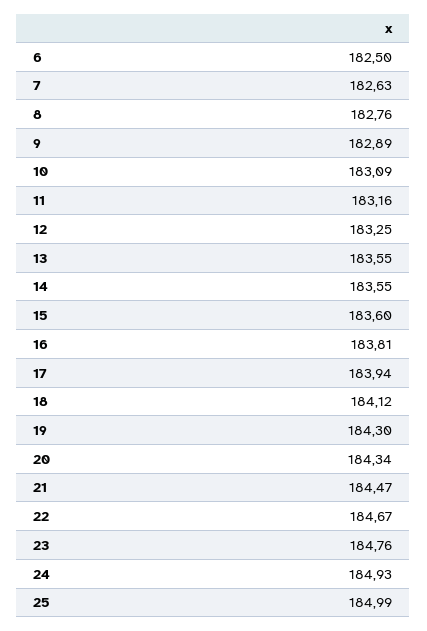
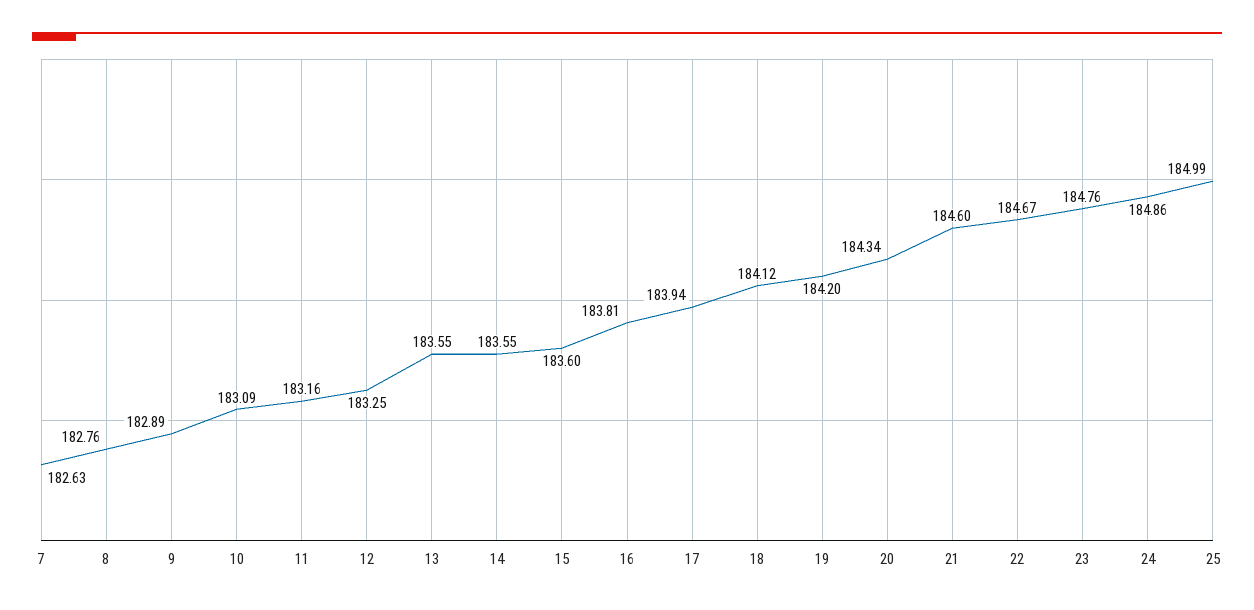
  {
-   "6": 182.5,
    "7": 182.63,
    "8": 182.76,
    "9": 182.89,
    "10": 183.09,
    "11": 183.16,
    "12": 183.25,
    "13": 183.55,
    "14": 183.55,
    "15": 183.6,
    "16": 183.81,
    "17": 183.94,
    "18": 184.12,
-   "19": 184.3,
+   "19": 184.2,
    "20": 184.34,
-   "21": 184.47,
+   "21": 184.6,
    "22": 184.67,
    "23": 184.76,
-   "24": 184.93,
+   "24": 184.86,
    "25": 184.99
  }

